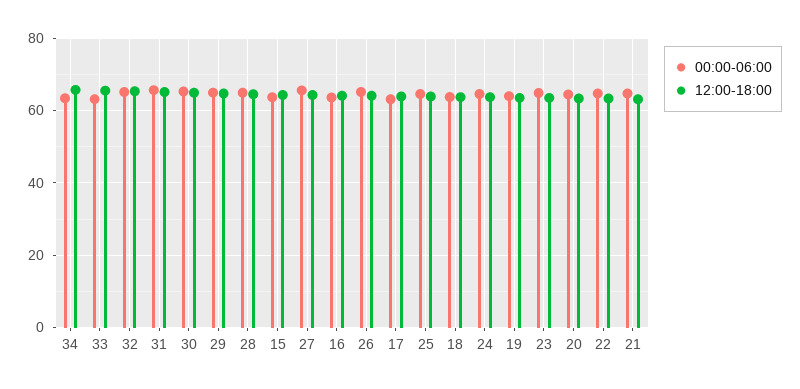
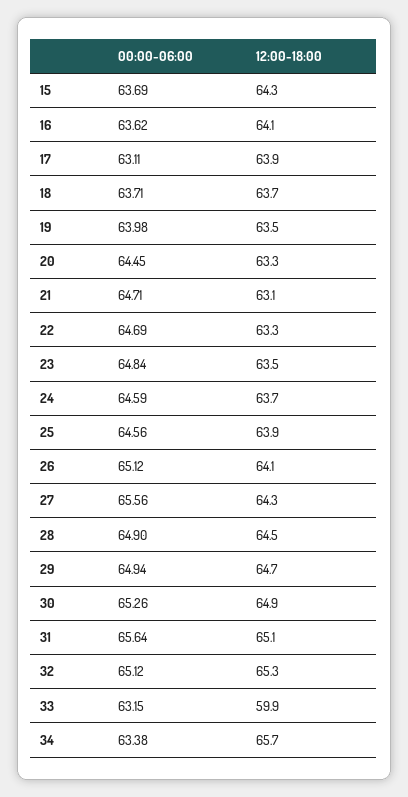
  {
    "00:00-06:00": {
      "34": 63.38,
      "33": 63.15,
      "32": 65.12,
      "31": 65.64,
      "30": 65.26,
      "29": 64.94,
      "28": 64.9,
      "15": 63.69,
      "27": 65.56,
      "16": 63.62,
      "26": 65.12,
      "17": 63.11,
      "25": 64.56,
      "18": 63.71,
      "24": 64.59,
      "19": 63.98,
      "23": 64.84,
      "20": 64.45,
      "22": 64.69,
      "21": 64.71
    },
    "12:00-18:00": {
      "34": 65.7,
-     "33": 66,
+     "33": 59.9,
      "32": 65.3,
      "31": 65.1,
      "30": 64.9,
      "29": 64.7,
      "28": 64.5,
      "15": 64.3,
      "27": 64.3,
      "16": 64.1,
      "26": 64.1,
      "17": 63.9,
      "25": 63.9,
      "18": 63.7,
      "24": 63.7,
      "19": 63.5,
      "23": 63.5,
      "20": 63.3,
      "22": 63.3,
      "21": 63.1
    }
  }

